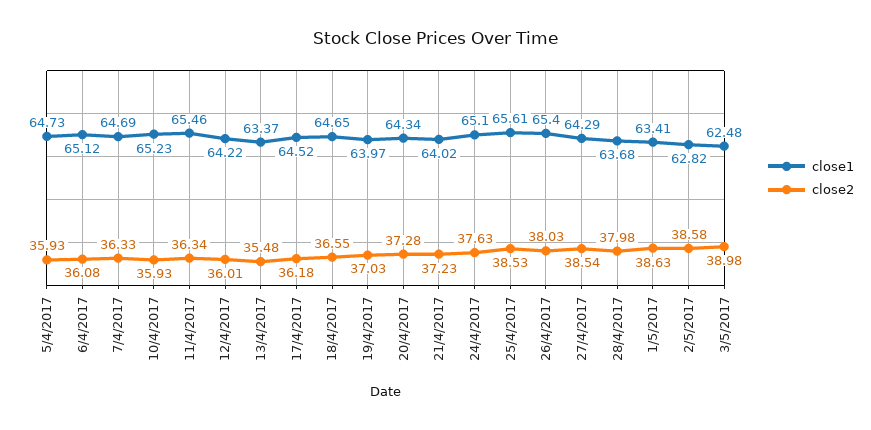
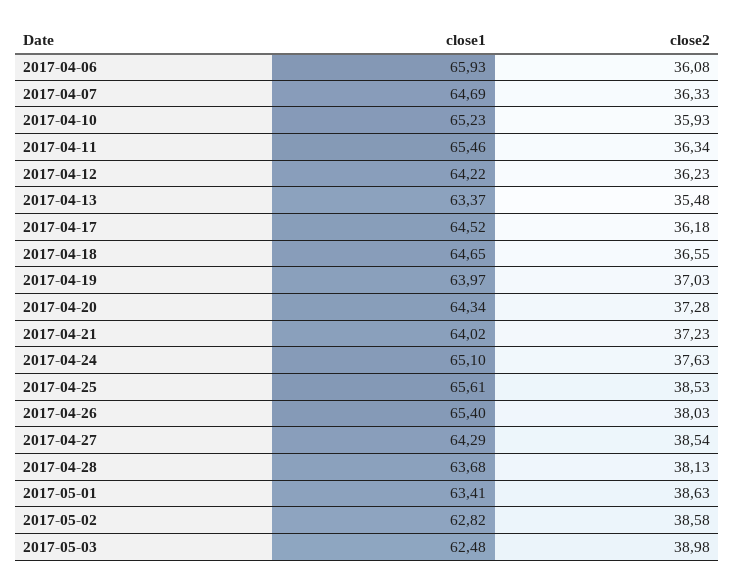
  {
    "close1": {
-     "5/4/2017": 64.73,
-     "6/4/2017": 65.12,
+     "6/4/2017": 65.93,
      "7/4/2017": 64.69,
      "10/4/2017": 65.23,
      "11/4/2017": 65.46,
      "12/4/2017": 64.22,
      "13/4/2017": 63.37,
      "17/4/2017": 64.52,
      "18/4/2017": 64.65,
      "19/4/2017": 63.97,
      "20/4/2017": 64.34,
      "21/4/2017": 64.02,
      "24/4/2017": 65.1,
      "25/4/2017": 65.61,
      "26/4/2017": 65.4,
      "27/4/2017": 64.29,
      "28/4/2017": 63.68,
      "1/5/2017": 63.41,
      "2/5/2017": 62.82,
      "3/5/2017": 62.48
    },
    "close2": {
-     "5/4/2017": 35.93,
      "6/4/2017": 36.08,
      "7/4/2017": 36.33,
      "10/4/2017": 35.93,
      "11/4/2017": 36.34,
-     "12/4/2017": 36.01,
+     "12/4/2017": 36.23,
      "13/4/2017": 35.48,
      "17/4/2017": 36.18,
      "18/4/2017": 36.55,
      "19/4/2017": 37.03,
      "20/4/2017": 37.28,
      "21/4/2017": 37.23,
      "24/4/2017": 37.63,
      "25/4/2017": 38.53,
      "26/4/2017": 38.03,
      "27/4/2017": 38.54,
-     "28/4/2017": 37.98,
+     "28/4/2017": 38.13,
      "1/5/2017": 38.63,
      "2/5/2017": 38.58,
      "3/5/2017": 38.98
    }
  }

